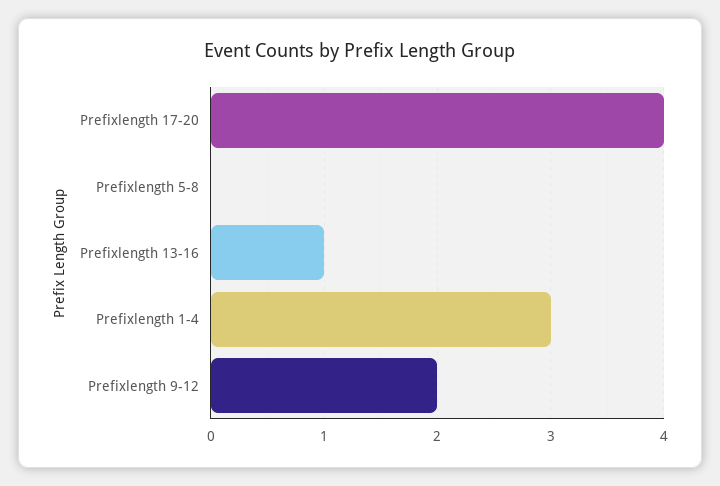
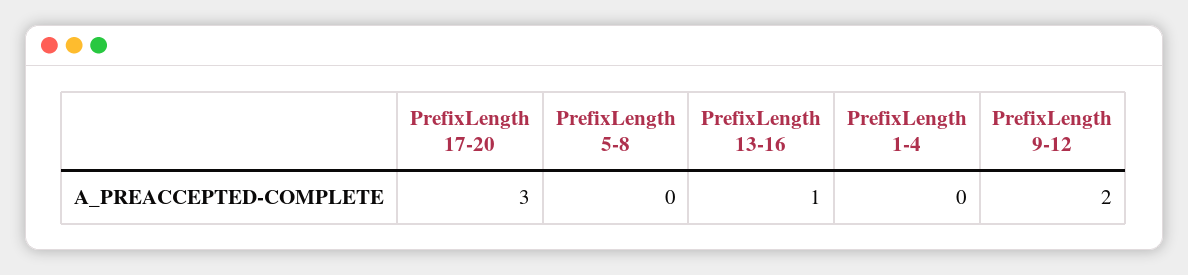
  {
-   "Prefixlength 17-20": 4,
+   "Prefixlength 17-20": 3,
    "Prefixlength 5-8": 0,
    "Prefixlength 13-16": 1,
-   "Prefixlength 1-4": 3,
+   "Prefixlength 1-4": 0,
    "Prefixlength 9-12": 2
  }

